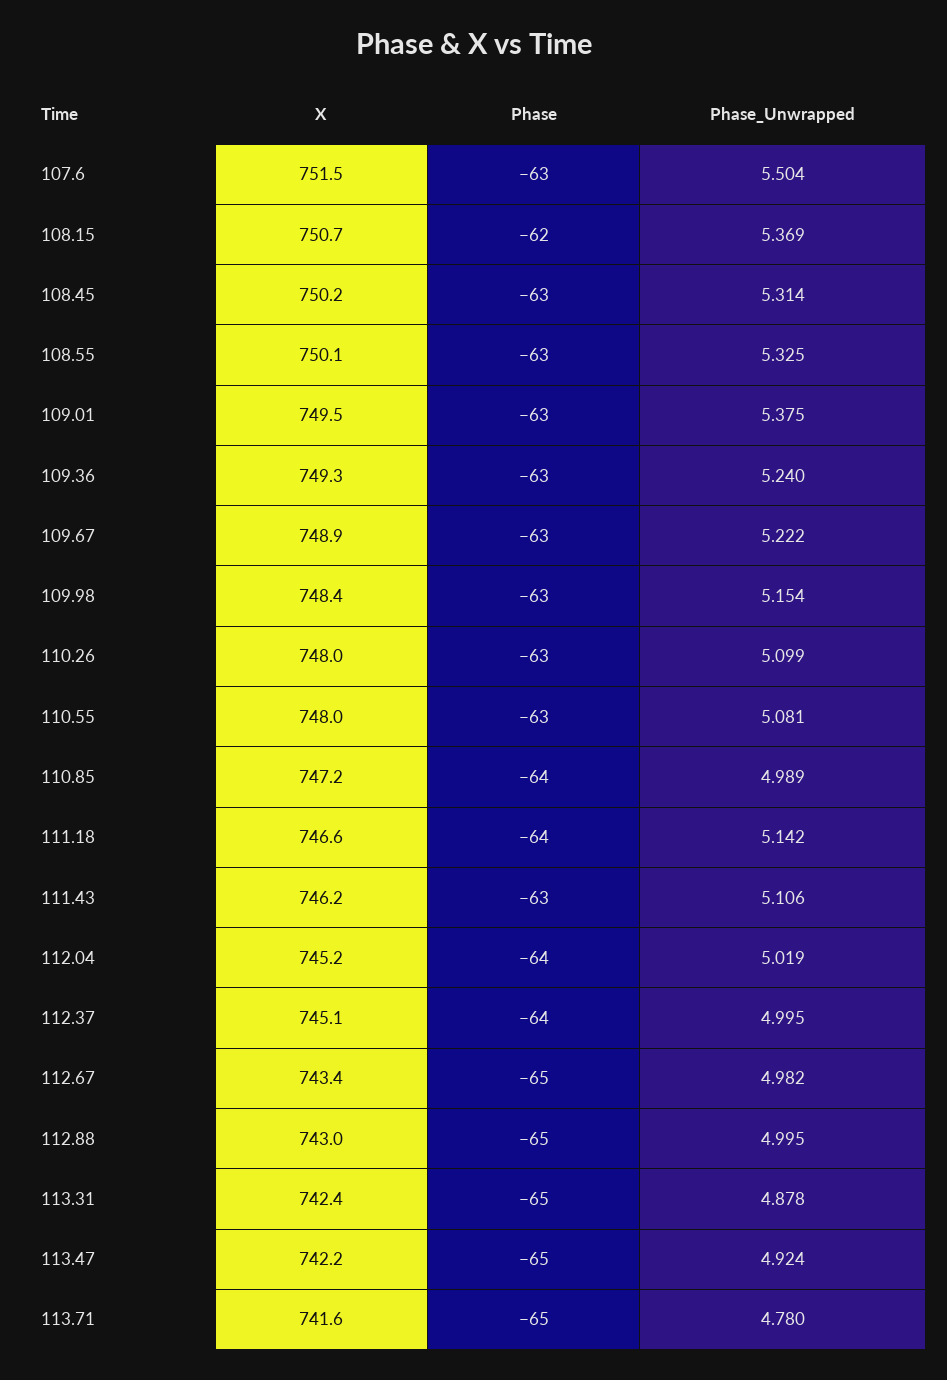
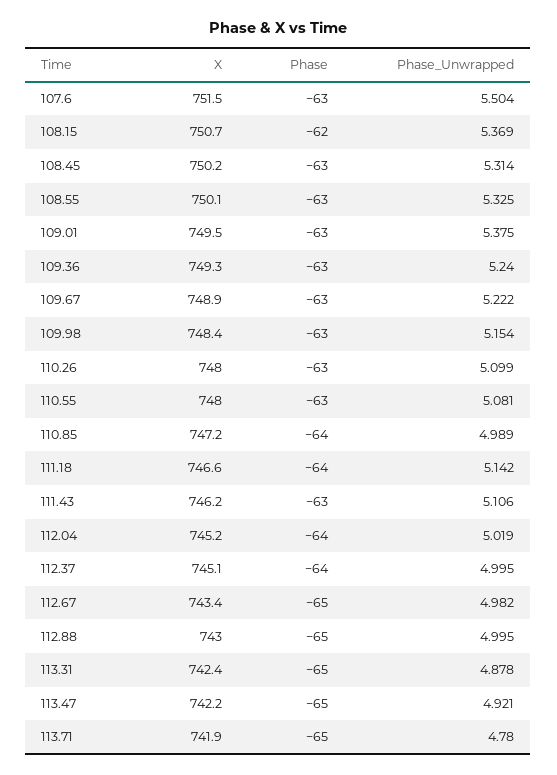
  {
    "X": {
      "107.6": 751.5,
      "108.15": 750.7,
      "108.45": 750.2,
      "108.55": 750.1,
      "109.01": 749.5,
      "109.36": 749.3,
      "109.67": 748.9,
      "109.98": 748.4,
      "110.26": 748,
      "110.55": 748,
      "110.85": 747.2,
      "111.18": 746.6,
      "111.43": 746.2,
      "112.04": 745.2,
      "112.37": 745.1,
      "112.67": 743.4,
      "112.88": 743,
      "113.31": 742.4,
      "113.47": 742.2,
-     "113.71": 741.6
+     "113.71": 741.9
    },
    "Phase": {
      "107.6": -63,
      "108.15": -62,
      "108.45": -63,
      "108.55": -63,
      "109.01": -63,
      "109.36": -63,
      "109.67": -63,
      "109.98": -63,
      "110.26": -63,
      "110.55": -63,
      "110.85": -64,
      "111.18": -64,
      "111.43": -63,
      "112.04": -64,
      "112.37": -64,
      "112.67": -65,
      "112.88": -65,
      "113.31": -65,
      "113.47": -65,
      "113.71": -65
    },
    "Phase_Unwrapped": {
      "107.6": 5.504,
      "108.15": 5.369,
      "108.45": 5.314,
      "108.55": 5.325,
      "109.01": 5.375,
      "109.36": 5.24,
      "109.67": 5.222,
      "109.98": 5.154,
      "110.26": 5.099,
      "110.55": 5.081,
      "110.85": 4.989,
      "111.18": 5.142,
      "111.43": 5.106,
      "112.04": 5.019,
      "112.37": 4.995,
      "112.67": 4.982,
      "112.88": 4.995,
      "113.31": 4.878,
-     "113.47": 4.924,
+     "113.47": 4.921,
      "113.71": 4.78
    }
  }

